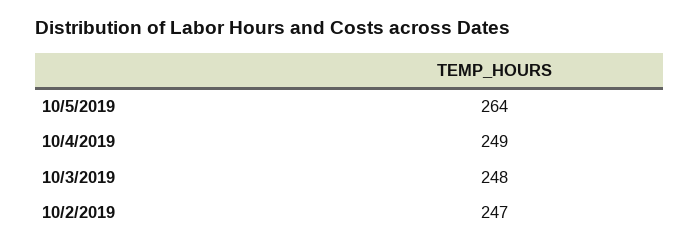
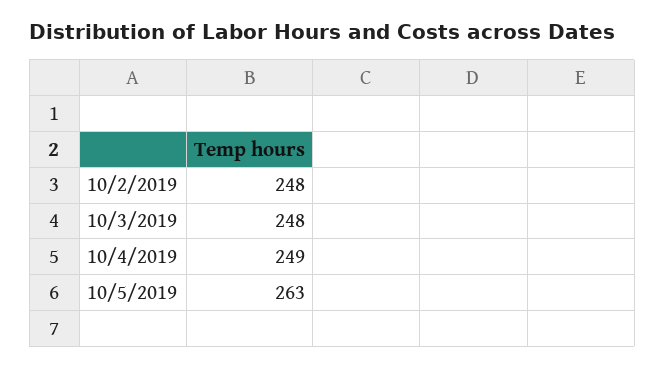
  {
-   "10/5/2019": 264,
+   "10/5/2019": 263,
    "10/4/2019": 249,
    "10/3/2019": 248,
-   "10/2/2019": 247
+   "10/2/2019": 248
  }

